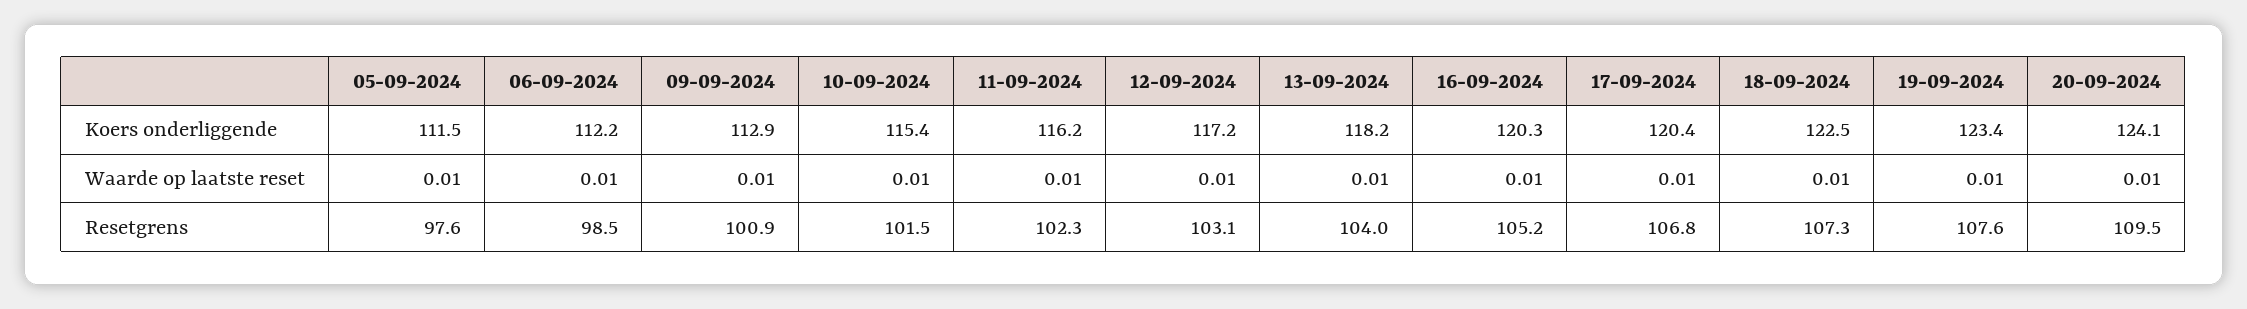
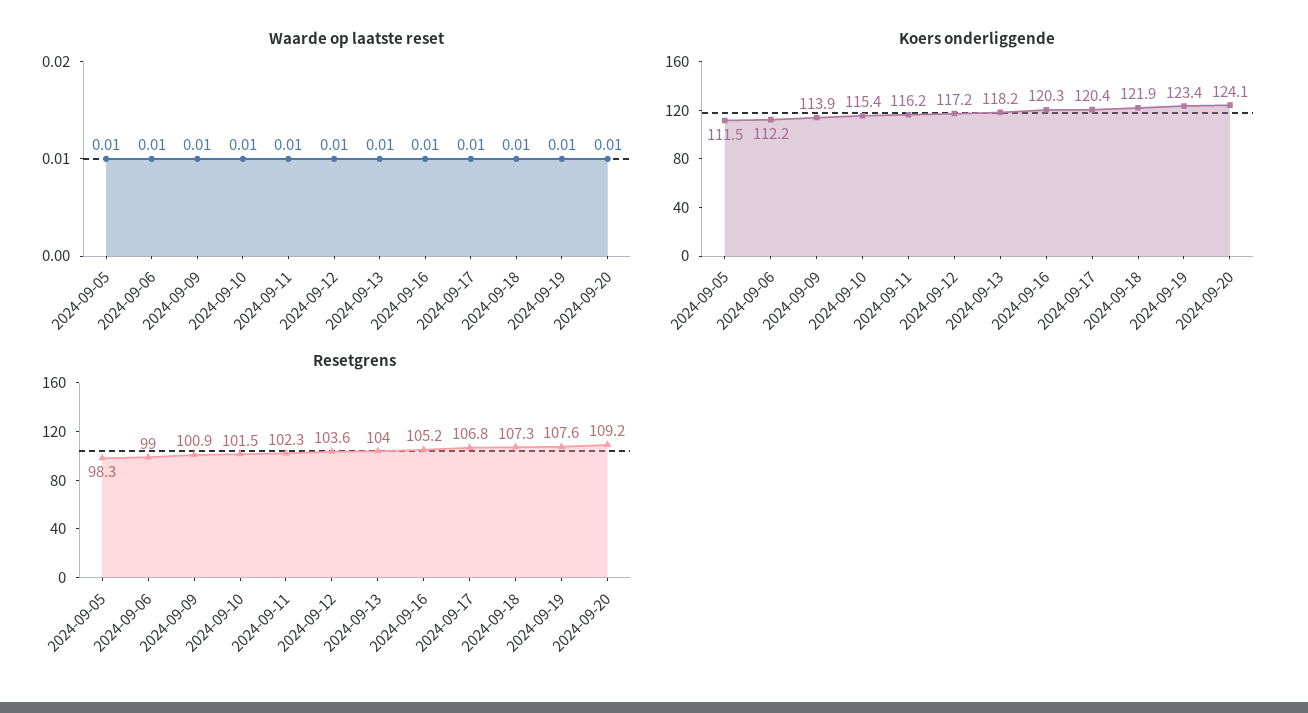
  {
    "Koers onderliggende": {
      "05-09-2024": 111.5,
      "06-09-2024": 112.2,
-     "09-09-2024": 112.9,
+     "09-09-2024": 113.9,
      "10-09-2024": 115.4,
      "11-09-2024": 116.2,
      "12-09-2024": 117.2,
      "13-09-2024": 118.2,
      "16-09-2024": 120.3,
      "17-09-2024": 120.4,
-     "18-09-2024": 122.5,
+     "18-09-2024": 121.9,
      "19-09-2024": 123.4,
      "20-09-2024": 124.1
    },
    "Waarde op laatste reset": {
      "05-09-2024": 0.01,
      "06-09-2024": 0.01,
      "09-09-2024": 0.01,
      "10-09-2024": 0.01,
      "11-09-2024": 0.01,
      "12-09-2024": 0.01,
      "13-09-2024": 0.01,
      "16-09-2024": 0.01,
      "17-09-2024": 0.01,
      "18-09-2024": 0.01,
      "19-09-2024": 0.01,
      "20-09-2024": 0.01
    },
    "Resetgrens": {
-     "05-09-2024": 97.6,
+     "05-09-2024": 98.3,
-     "06-09-2024": 98.5,
+     "06-09-2024": 99,
      "09-09-2024": 100.9,
      "10-09-2024": 101.5,
      "11-09-2024": 102.3,
-     "12-09-2024": 103.1,
+     "12-09-2024": 103.6,
      "13-09-2024": 104,
      "16-09-2024": 105.2,
      "17-09-2024": 106.8,
      "18-09-2024": 107.3,
      "19-09-2024": 107.6,
-     "20-09-2024": 109.5
+     "20-09-2024": 109.2
    }
  }

